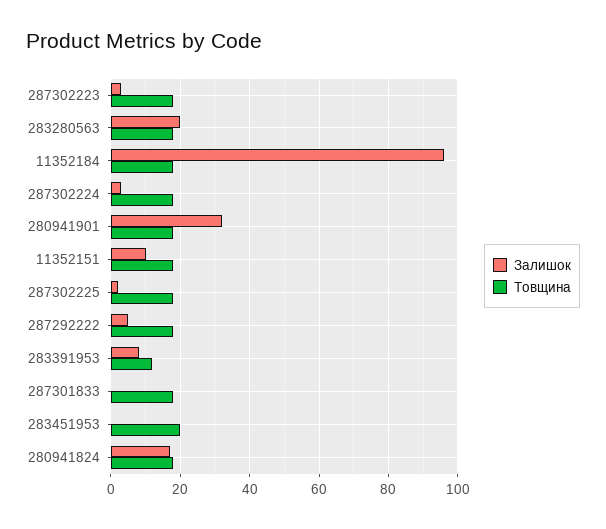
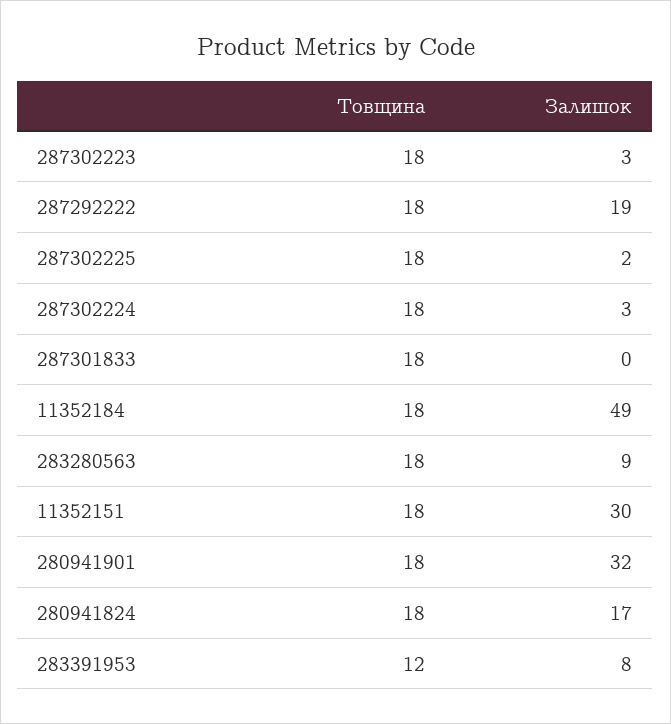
  {
    "Залишок": {
      "287302223": 3,
-     "283280563": 20,
+     "283280563": 9,
-     "11352184": 95,
+     "11352184": 49,
      "287302224": 3,
      "280941901": 32,
-     "11352151": 10,
+     "11352151": 30,
      "287302225": 2,
-     "287292222": 5,
+     "287292222": 19,
      "283391953": 8,
      "287301833": 0,
-     "283451953": 0,
      "280941824": 17
    },
    "Товщина": {
      "287302223": 18,
      "283280563": 18,
      "11352184": 18,
      "287302224": 18,
      "280941901": 18,
      "11352151": 18,
      "287302225": 18,
      "287292222": 18,
      "283391953": 12,
      "287301833": 18,
-     "283451953": 20,
      "280941824": 18
    }
  }

